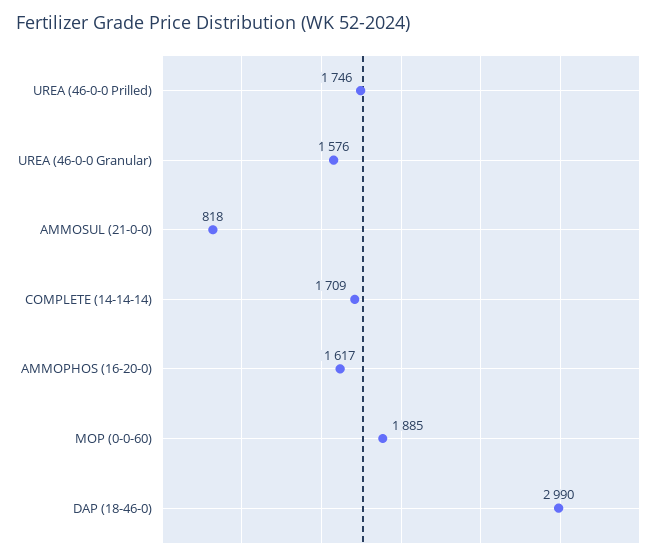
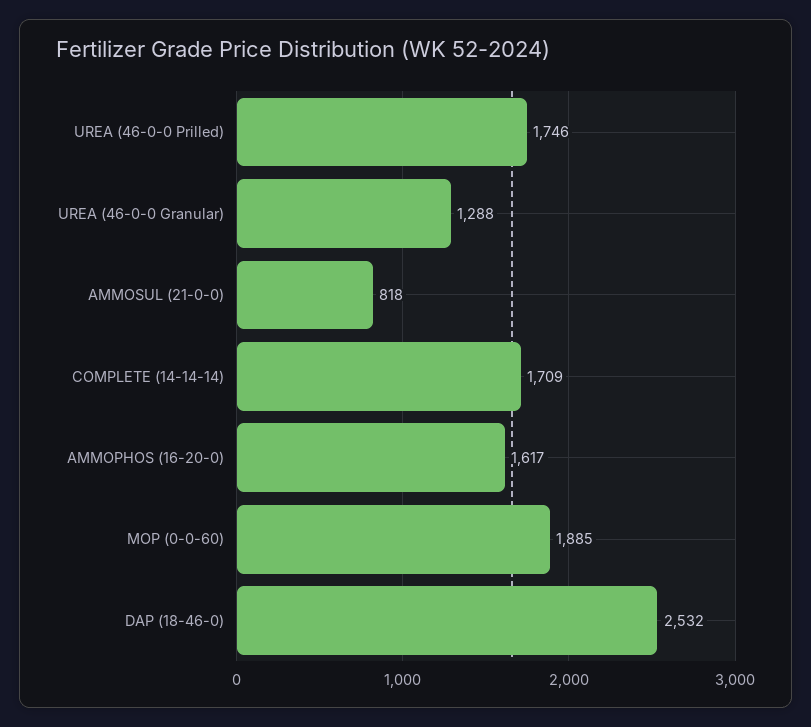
  {
    "UREA (46-0-0 Prilled)": 1746,
-   "UREA (46-0-0 Granular)": 1576,
+   "UREA (46-0-0 Granular)": 1288,
    "AMMOSUL (21-0-0)": 818,
    "COMPLETE (14-14-14)": 1709,
    "AMMOPHOS (16-20-0)": 1617,
    "MOP (0-0-60)": 1885,
-   "DAP (18-46-0)": 2990
+   "DAP (18-46-0)": 2532
  }

